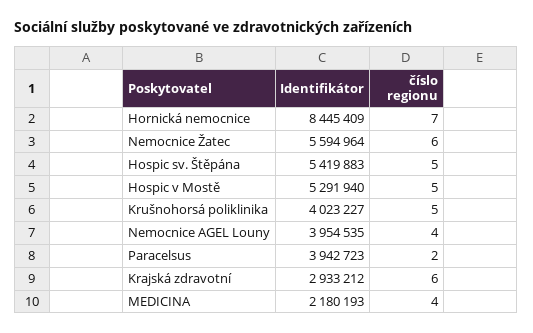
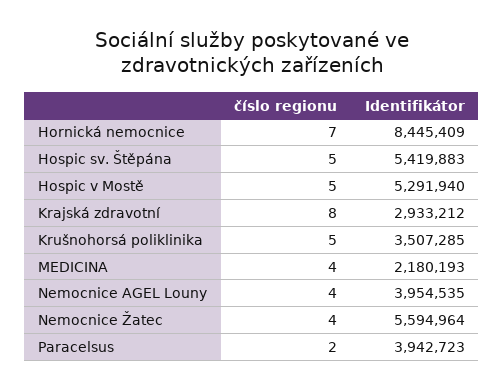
  {
    "Identifikátor": {
      "Hornická nemocnice": 8445409,
      "Nemocnice Žatec": 5594964,
      "Hospic sv. Štěpána": 5419883,
      "Hospic v Mostě": 5291940,
-     "Krušnohorsá poliklinika": 4023227,
+     "Krušnohorsá poliklinika": 3507285,
      "Nemocnice AGEL Louny": 3954535,
      "Paracelsus": 3942723,
      "Krajská zdravotní": 2933212,
      "MEDICINA": 2180193
    },
    "číslo regionu": {
      "Hornická nemocnice": 7,
-     "Nemocnice Žatec": 6,
+     "Nemocnice Žatec": 4,
      "Hospic sv. Štěpána": 5,
      "Hospic v Mostě": 5,
      "Krušnohorsá poliklinika": 5,
      "Nemocnice AGEL Louny": 4,
      "Paracelsus": 2,
-     "Krajská zdravotní": 6,
+     "Krajská zdravotní": 8,
      "MEDICINA": 4
    }
  }

